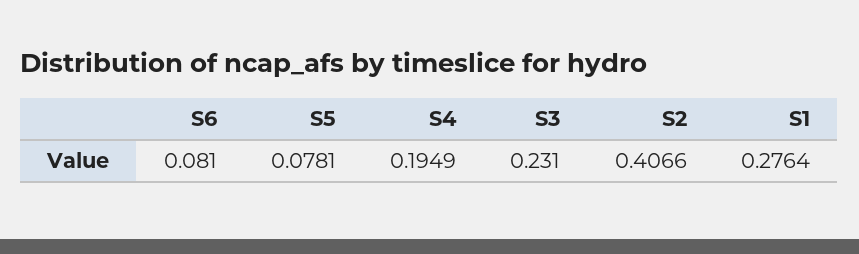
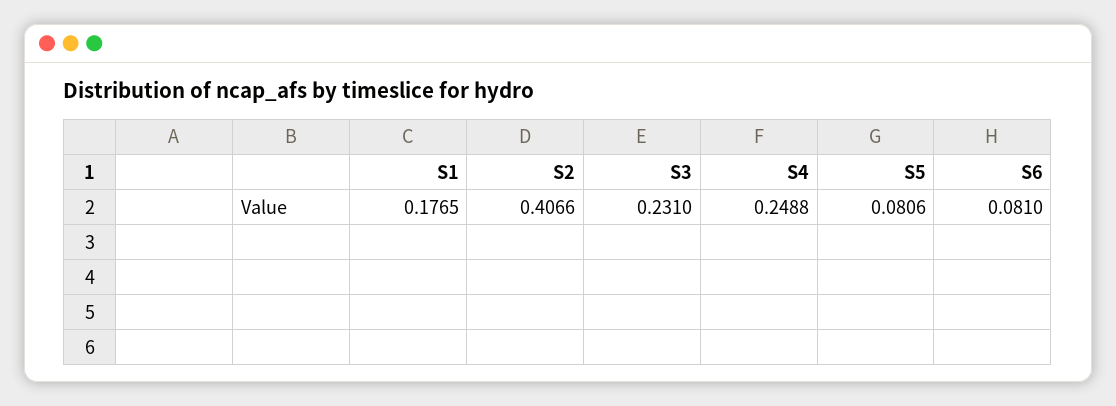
  {
    "S6": 0.081,
-   "S5": 0.0781,
+   "S5": 0.0806,
-   "S4": 0.1949,
+   "S4": 0.2488,
    "S3": 0.231,
    "S2": 0.4066,
-   "S1": 0.2764
+   "S1": 0.1765
  }

